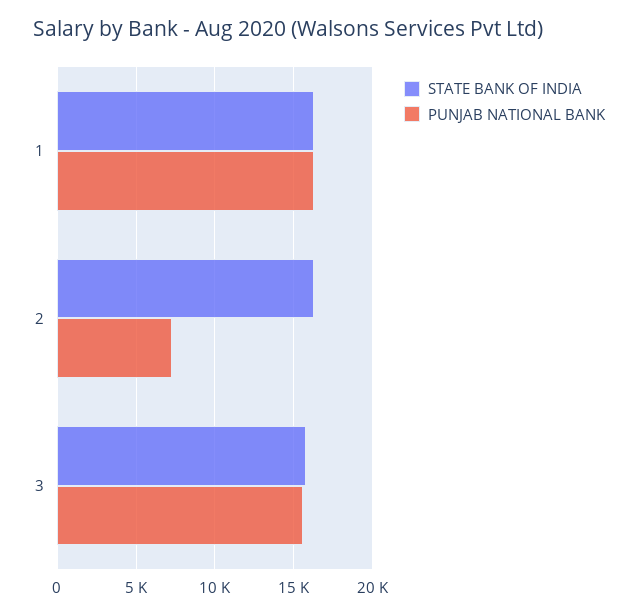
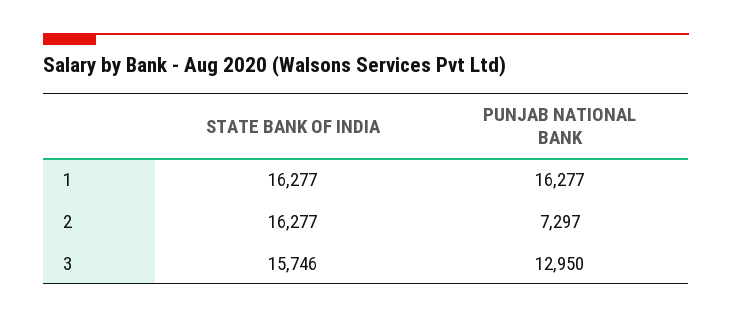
  {
    "STATE BANK OF INDIA": {
      "1": 16277,
      "2": 16277,
      "3": 15746
    },
    "PUNJAB NATIONAL BANK": {
      "1": 16277,
      "2": 7297,
-     "3": 15500
+     "3": 12950
    }
  }

